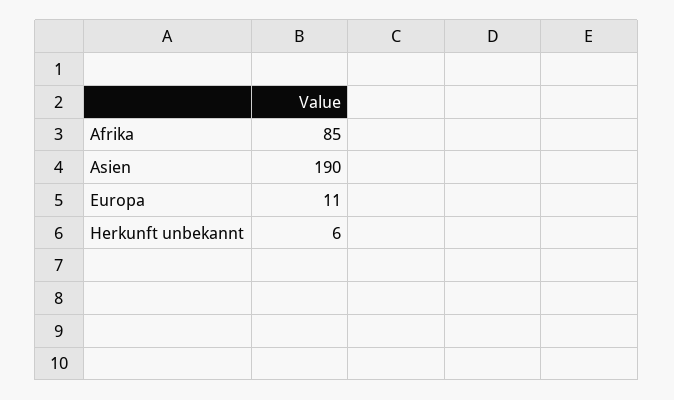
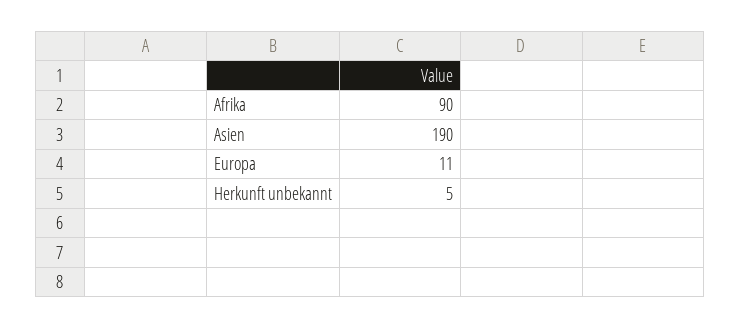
  {
-   "Afrika": 85,
+   "Afrika": 90,
    "Asien": 190,
    "Europa": 11,
-   "Herkunft unbekannt": 6
+   "Herkunft unbekannt": 5
  }

